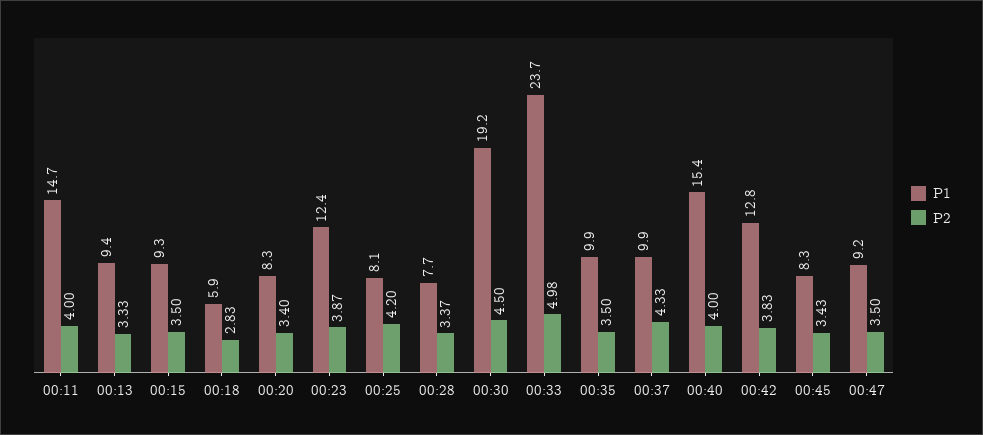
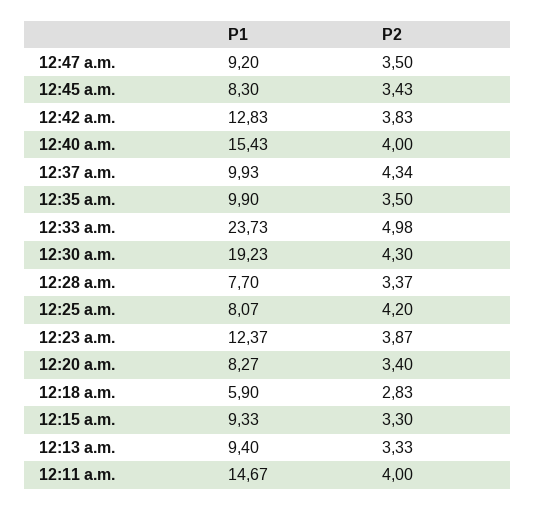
  {
    "P1": {
      "00:11": 14.67,
      "00:13": 9.4,
      "00:15": 9.33,
      "00:18": 5.9,
      "00:20": 8.27,
      "00:23": 12.37,
      "00:25": 8.07,
      "00:28": 7.7,
      "00:30": 19.23,
      "00:33": 23.73,
      "00:35": 9.9,
      "00:37": 9.93,
      "00:40": 15.43,
      "00:42": 12.83,
      "00:45": 8.3,
      "00:47": 9.2
    },
    "P2": {
      "00:11": 4,
      "00:13": 3.33,
-     "00:15": 3.5,
+     "00:15": 3.3,
      "00:18": 2.83,
      "00:20": 3.4,
      "00:23": 3.87,
      "00:25": 4.2,
      "00:28": 3.37,
-     "00:30": 4.5,
+     "00:30": 4.3,
      "00:33": 4.98,
      "00:35": 3.5,
-     "00:37": 4.33,
+     "00:37": 4.34,
      "00:40": 4,
      "00:42": 3.83,
      "00:45": 3.43,
      "00:47": 3.5
    }
  }

